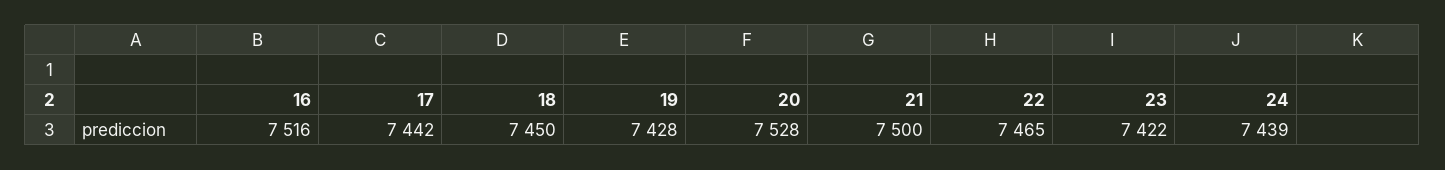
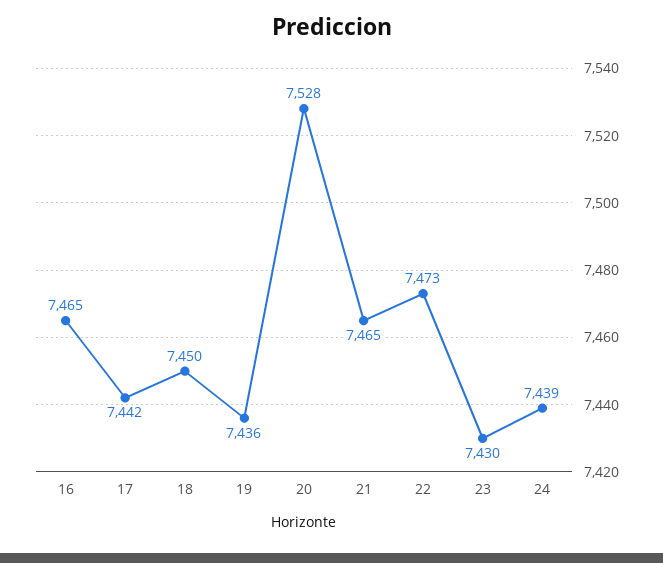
  {
-   "16": 7516,
+   "16": 7465,
    "17": 7442,
    "18": 7450,
-   "19": 7428,
+   "19": 7436,
    "20": 7528,
-   "21": 7500,
+   "21": 7465,
-   "22": 7465,
+   "22": 7473,
-   "23": 7422,
+   "23": 7430,
    "24": 7439
  }

